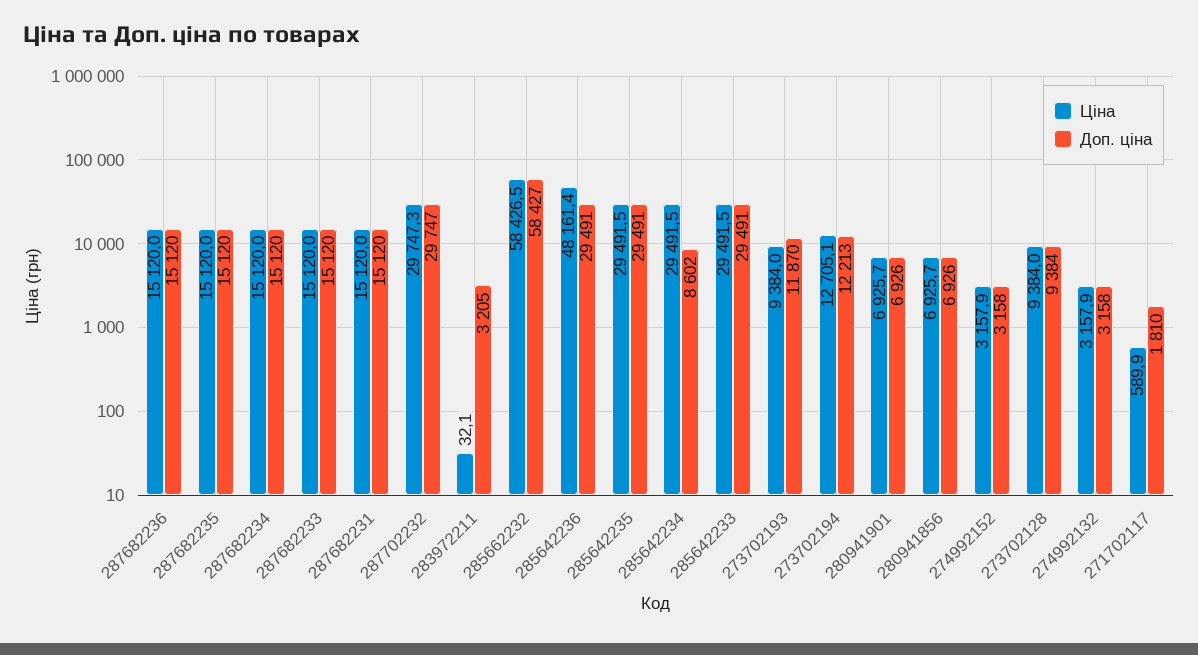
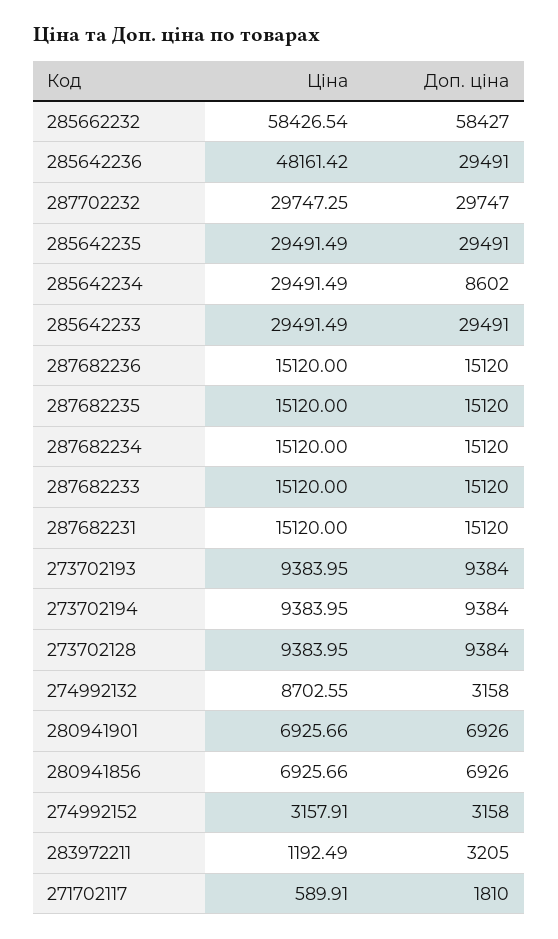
  {
    "Ціна": {
      "287682236": 15120,
      "287682235": 15120,
      "287682234": 15120,
      "287682233": 15120,
      "287682231": 15120,
      "287702232": 29747.25,
-     "283972211": 32.1,
+     "283972211": 1192.49,
      "285662232": 58426.54,
      "285642236": 48161.42,
      "285642235": 29491.49,
      "285642234": 29491.49,
      "285642233": 29491.49,
      "273702193": 9383.95,
-     "273702194": 12705.1,
+     "273702194": 9383.95,
      "280941901": 6925.66,
      "280941856": 6925.66,
      "274992152": 3157.91,
      "273702128": 9383.95,
-     "274992132": 3157.9,
+     "274992132": 8702.55,
      "271702117": 589.91
    },
    "Доп. ціна": {
      "287682236": 15120,
      "287682235": 15120,
      "287682234": 15120,
      "287682233": 15120,
      "287682231": 15120,
      "287702232": 29747,
      "283972211": 3205,
      "285662232": 58427,
      "285642236": 29491,
      "285642235": 29491,
      "285642234": 8602,
      "285642233": 29491,
-     "273702193": 11870,
+     "273702193": 9384,
-     "273702194": 12213,
+     "273702194": 9384,
      "280941901": 6926,
      "280941856": 6926,
      "274992152": 3158,
      "273702128": 9384,
      "274992132": 3158,
      "271702117": 1810
    }
  }

